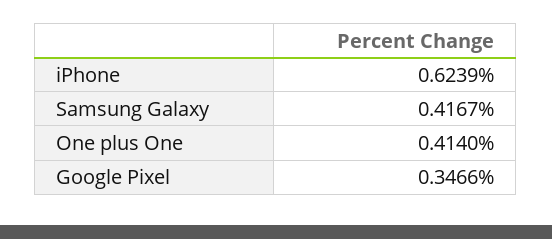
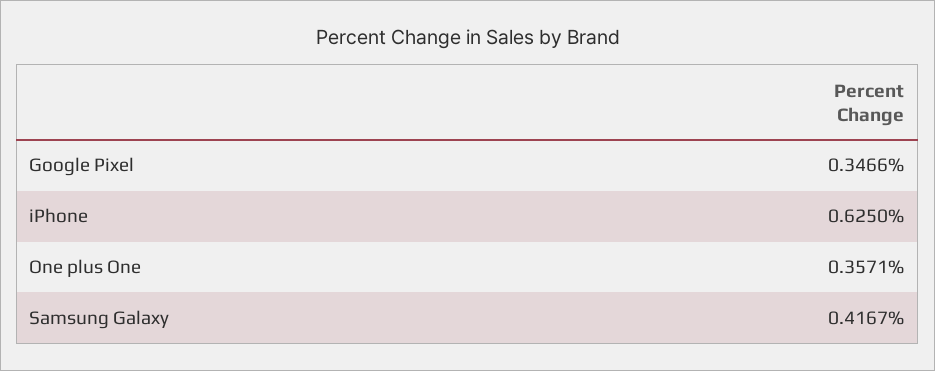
  {
-   "iPhone": 0.6239,
+   "iPhone": 0.625,
    "Samsung Galaxy": 0.4167,
-   "One plus One": 0.414,
+   "One plus One": 0.3571,
    "Google Pixel": 0.3466
  }

